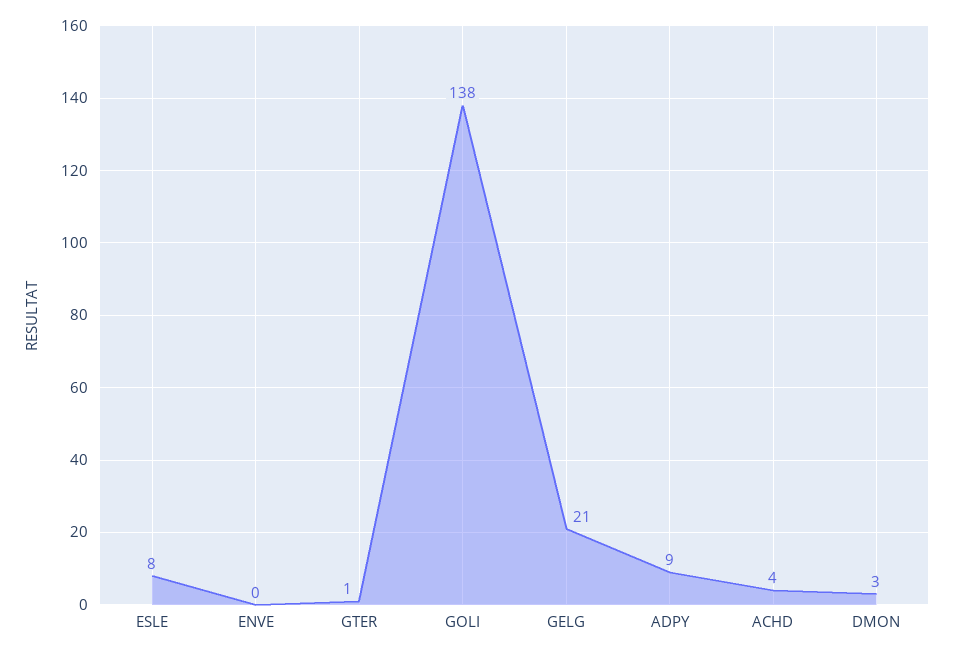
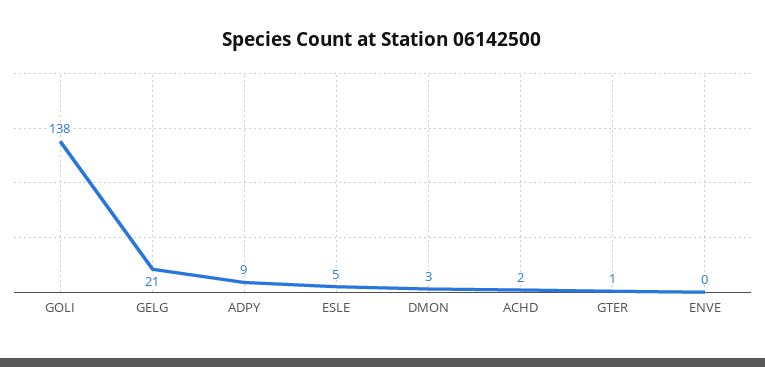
  {
-   "ESLE": 8,
+   "ESLE": 5,
    "ENVE": 0,
    "GTER": 1,
    "GOLI": 138,
    "GELG": 21,
    "ADPY": 9,
-   "ACHD": 4,
+   "ACHD": 2,
    "DMON": 3
  }

